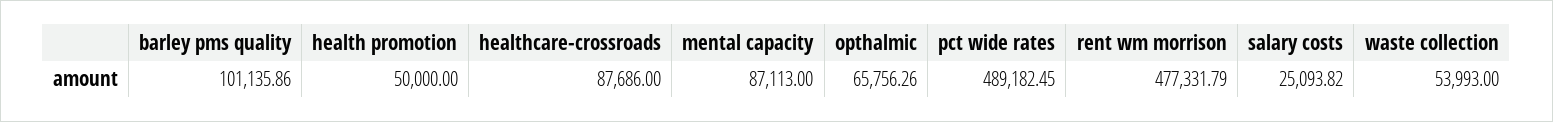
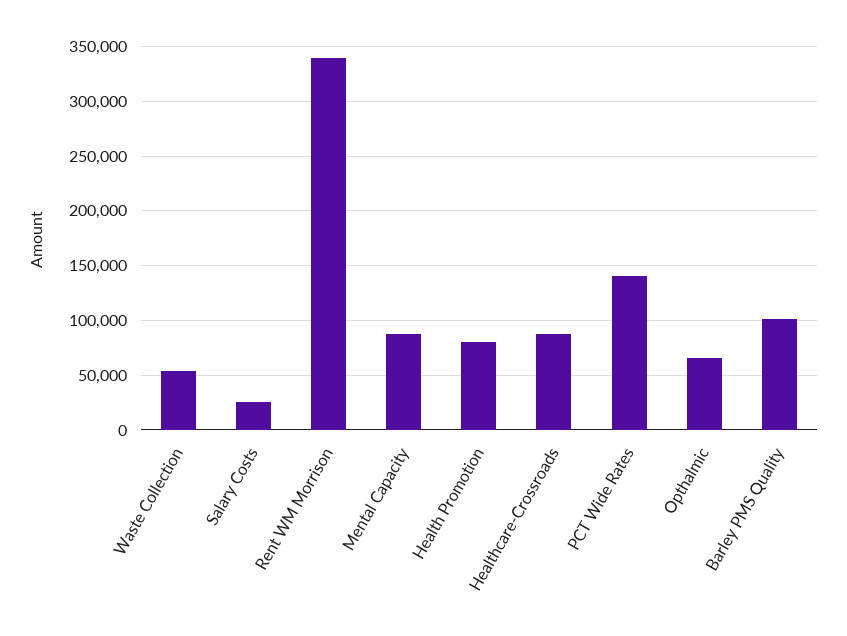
  {
    "barley pms quality": 101135.86,
-   "health promotion": 50000,
+   "health promotion": 80000,
    "healthcare-crossroads": 87686,
    "mental capacity": 87113,
    "opthalmic": 65756.26,
-   "pct wide rates": 489182.45,
+   "pct wide rates": 140000,
-   "rent wm morrison": 477331.79,
+   "rent wm morrison": 340000,
    "salary costs": 25093.82,
    "waste collection": 53993
  }

